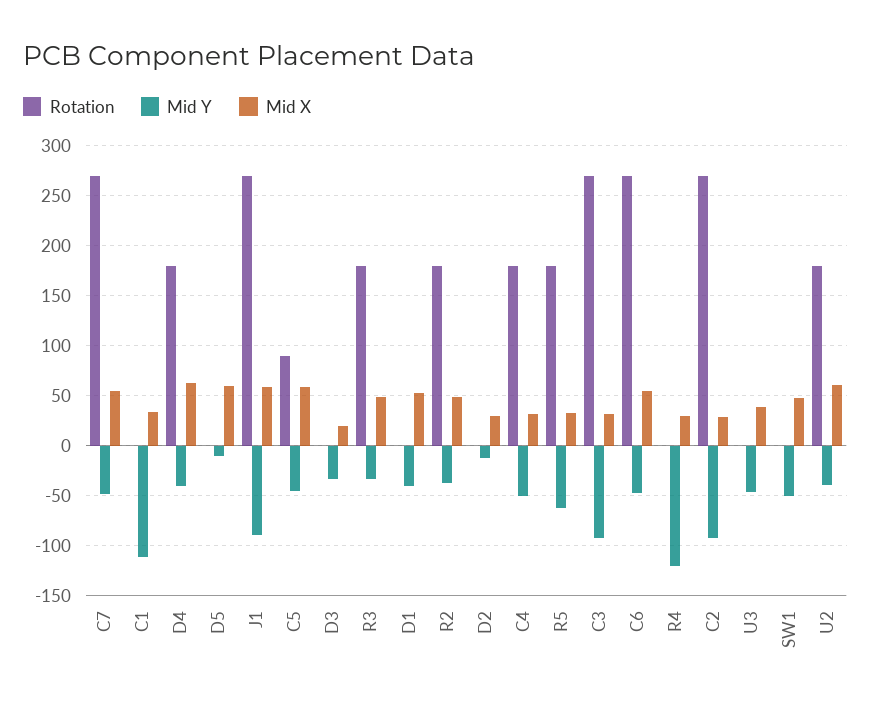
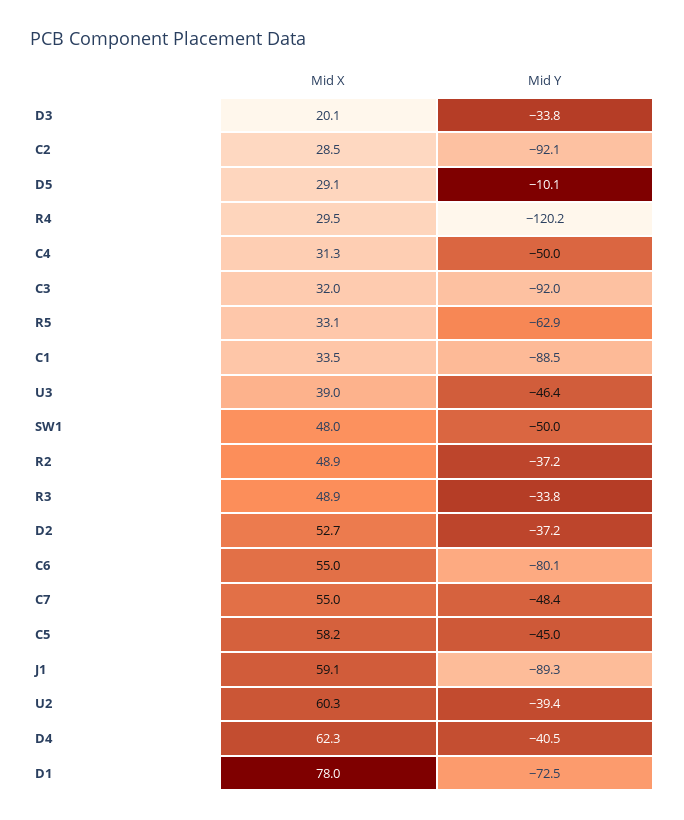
  {
-   "Rotation": {
-     "C7": 270,
-     "C1": 0,
-     "D4": 180,
-     "D5": 0,
-     "J1": 270,
-     "C5": 90,
-     "D3": 0,
-     "R3": 180,
-     "D1": 0,
-     "R2": 180,
-     "D2": 0,
-     "C4": 180,
-     "R5": 180,
-     "C3": 270,
-     "C6": 270,
-     "R4": 0,
-     "C2": 270,
-     "U3": 0,
-     "SW1": 0,
-     "U2": 180
-   },
    "Mid Y": {
      "C7": -48.4,
-     "C1": -110,
+     "C1": -88.5,
      "D4": -40.5,
      "D5": -10.1,
      "J1": -89.3,
      "C5": -45,
      "D3": -33.8,
      "R3": -33.8,
-     "D1": -40,
+     "D1": -72.5,
      "R2": -37.2,
-     "D2": -10,
+     "D2": -37.2,
      "C4": -50,
      "R5": -62.9,
      "C3": -92,
-     "C6": -50,
+     "C6": -80.1,
      "R4": -120.2,
      "C2": -92.1,
      "U3": -46.4,
      "SW1": -50,
      "U2": -39.4
    },
    "Mid X": {
      "C7": 55,
      "C1": 33.5,
      "D4": 62.3,
-     "D5": 60,
+     "D5": 29.1,
      "J1": 59.1,
      "C5": 58.2,
      "D3": 20.1,
      "R3": 48.9,
-     "D1": 50,
+     "D1": 78,
      "R2": 48.9,
-     "D2": 30,
+     "D2": 52.7,
      "C4": 31.3,
      "R5": 33.1,
      "C3": 32,
      "C6": 55,
      "R4": 29.5,
      "C2": 28.5,
      "U3": 39,
      "SW1": 48,
      "U2": 60.3
    }
  }

